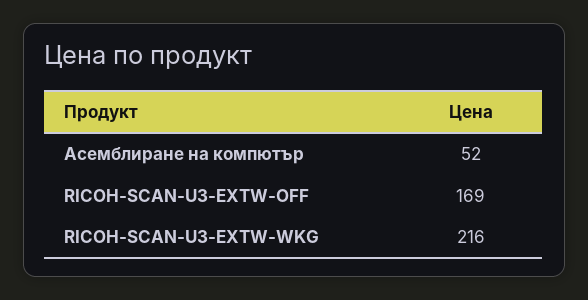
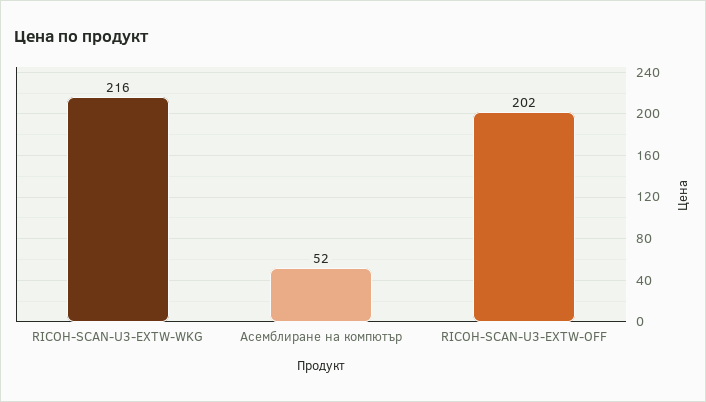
  {
    "Асемблиране на компютър": 52,
-   "RICOH-SCAN-U3-EXTW-OFF": 169,
+   "RICOH-SCAN-U3-EXTW-OFF": 202,
    "RICOH-SCAN-U3-EXTW-WKG": 216
  }

